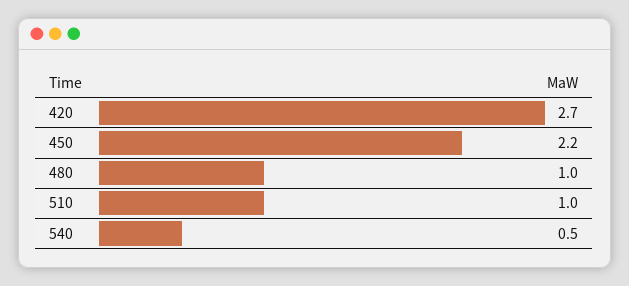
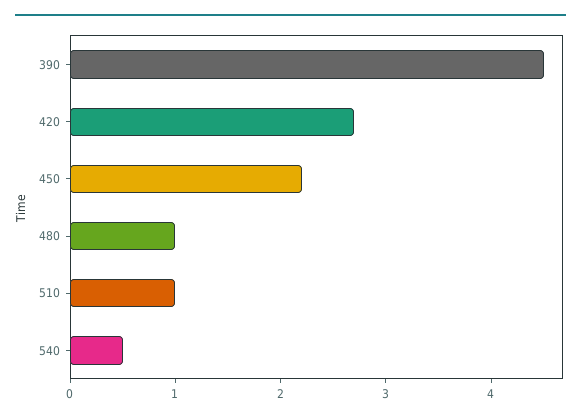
  {
    "420": 2.7,
    "450": 2.2,
    "480": 1,
    "510": 1,
-   "540": 0.5
+   "540": 0.5,
+   "390": 4.5
  }

